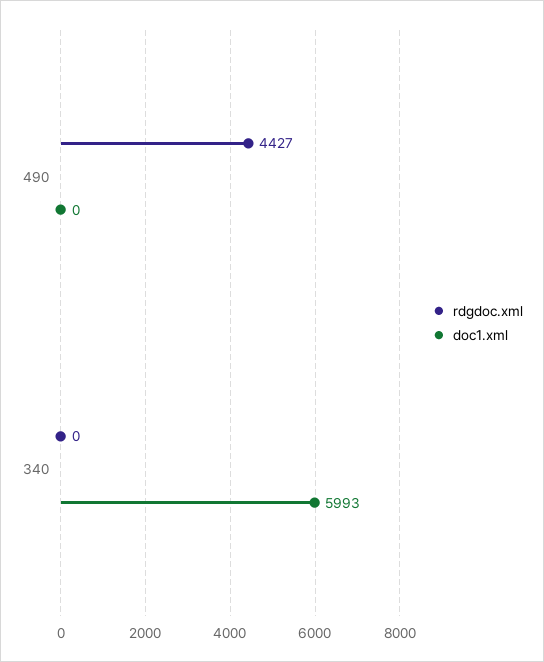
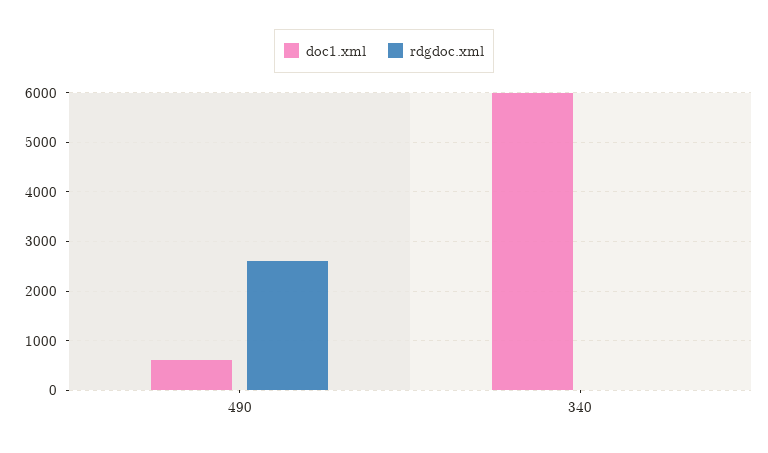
  {
    "rdgdoc.xml": {
-     "490": 4427,
+     "490": 2600,
      "340": 0
    },
    "doc1.xml": {
-     "490": 0,
+     "490": 600,
      "340": 5993
    }
  }

